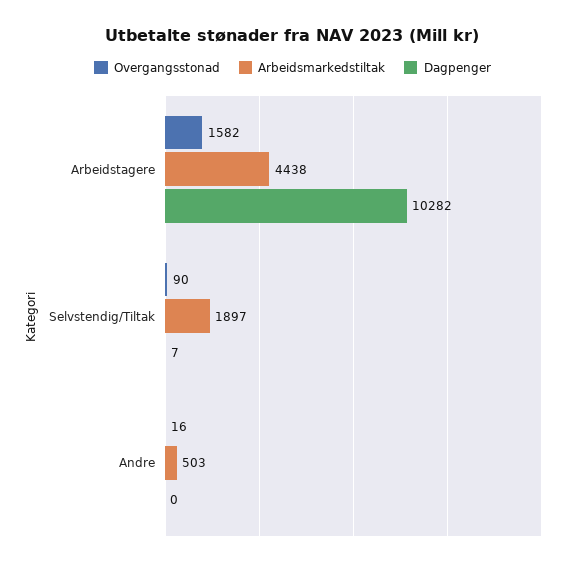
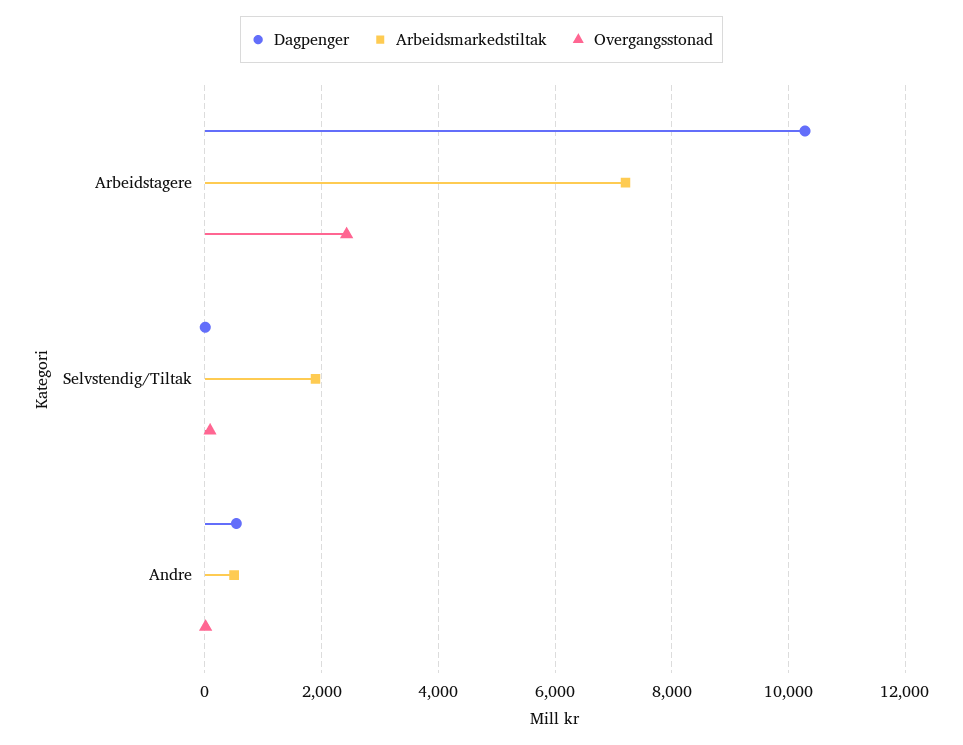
  {
    "Overgangsstonad": {
-     "Arbeidstagere": 1582,
+     "Arbeidstagere": 2400,
      "Selvstendig/Tiltak": 90,
      "Andre": 16
    },
    "Arbeidsmarkedstiltak": {
-     "Arbeidstagere": 4438,
+     "Arbeidstagere": 7200,
      "Selvstendig/Tiltak": 1897,
      "Andre": 503
    },
    "Dagpenger": {
      "Arbeidstagere": 10282,
      "Selvstendig/Tiltak": 7,
-     "Andre": 0
+     "Andre": 600
    }
  }

